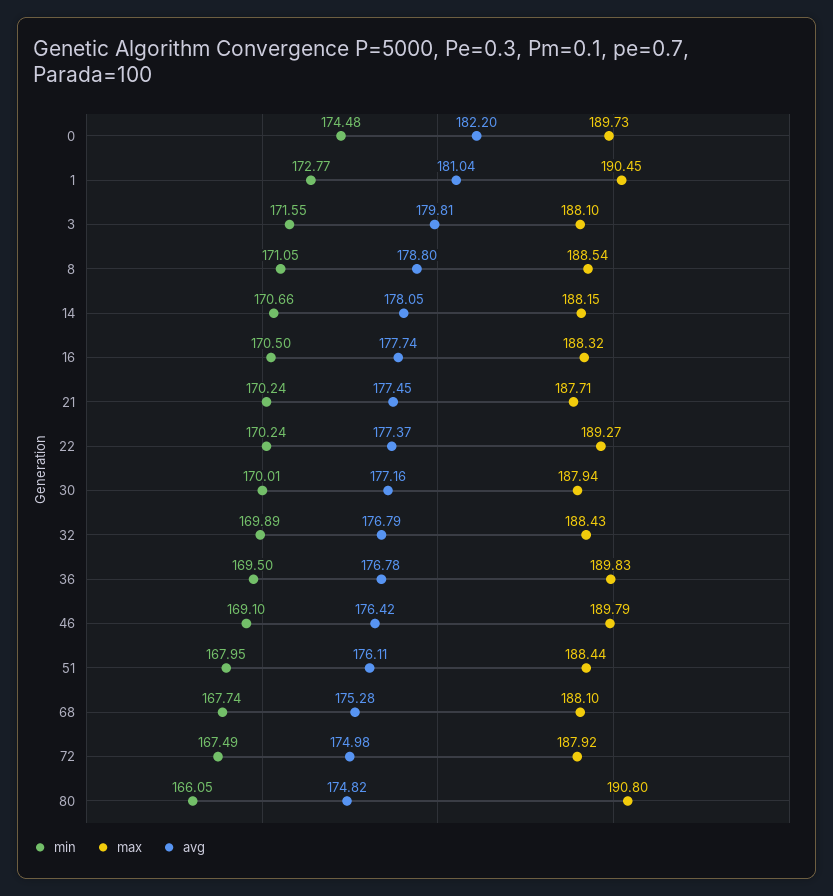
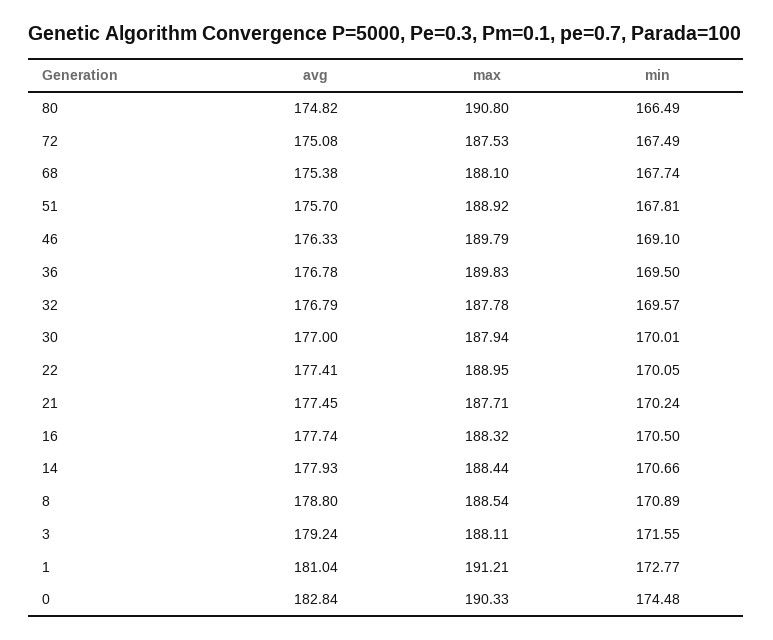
  {
    "min": {
      "0": 174.48,
      "1": 172.77,
      "3": 171.55,
-     "8": 171.05,
+     "8": 170.89,
      "14": 170.66,
      "16": 170.5,
      "21": 170.24,
-     "22": 170.24,
+     "22": 170.05,
      "30": 170.01,
-     "32": 169.89,
+     "32": 169.57,
      "36": 169.5,
      "46": 169.1,
-     "51": 167.95,
+     "51": 167.81,
      "68": 167.74,
      "72": 167.49,
-     "80": 166.05
+     "80": 166.49
    },
    "max": {
-     "0": 189.73,
+     "0": 190.33,
-     "1": 190.45,
+     "1": 191.21,
-     "3": 188.1,
+     "3": 188.11,
      "8": 188.54,
-     "14": 188.15,
+     "14": 188.44,
      "16": 188.32,
      "21": 187.71,
-     "22": 189.27,
+     "22": 188.95,
      "30": 187.94,
-     "32": 188.43,
+     "32": 187.78,
      "36": 189.83,
      "46": 189.79,
-     "51": 188.44,
+     "51": 188.92,
      "68": 188.1,
-     "72": 187.92,
+     "72": 187.53,
      "80": 190.8
    },
    "avg": {
-     "0": 182.2,
+     "0": 182.84,
      "1": 181.04,
-     "3": 179.81,
+     "3": 179.24,
      "8": 178.8,
-     "14": 178.05,
+     "14": 177.93,
      "16": 177.74,
      "21": 177.45,
-     "22": 177.37,
+     "22": 177.41,
-     "30": 177.16,
+     "30": 177,
      "32": 176.79,
      "36": 176.78,
-     "46": 176.42,
+     "46": 176.33,
-     "51": 176.11,
+     "51": 175.7,
-     "68": 175.28,
+     "68": 175.38,
-     "72": 174.98,
+     "72": 175.08,
      "80": 174.82
    }
  }

